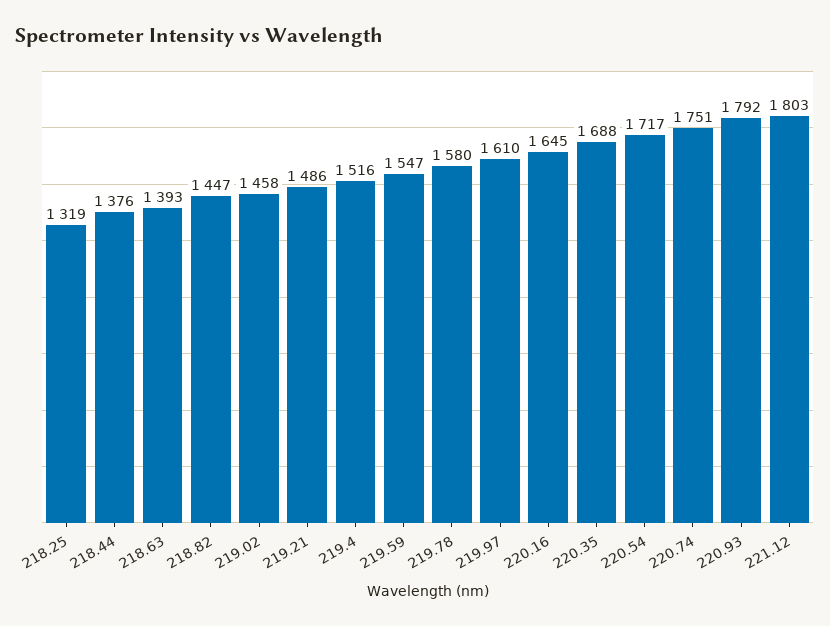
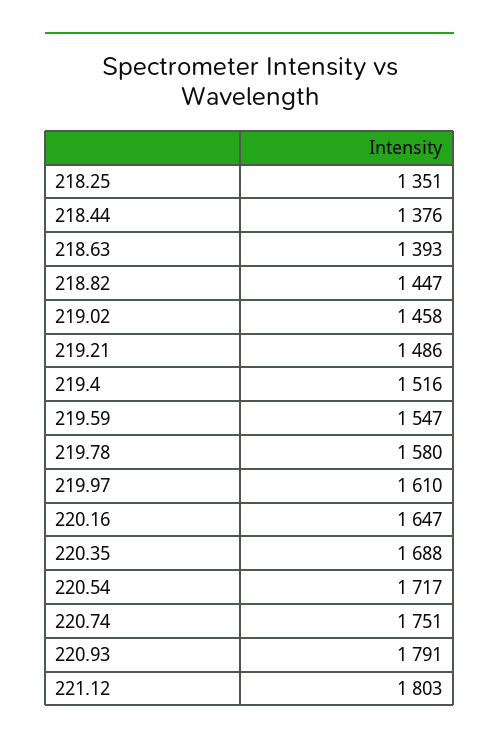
  {
-   "218.25": 1319,
+   "218.25": 1351,
    "218.44": 1376,
    "218.63": 1393,
    "218.82": 1447,
    "219.02": 1458,
    "219.21": 1486,
    "219.4": 1516,
    "219.59": 1547,
    "219.78": 1580,
    "219.97": 1610,
-   "220.16": 1645,
+   "220.16": 1647,
    "220.35": 1688,
    "220.54": 1717,
    "220.74": 1751,
-   "220.93": 1792,
+   "220.93": 1791,
    "221.12": 1803
  }

